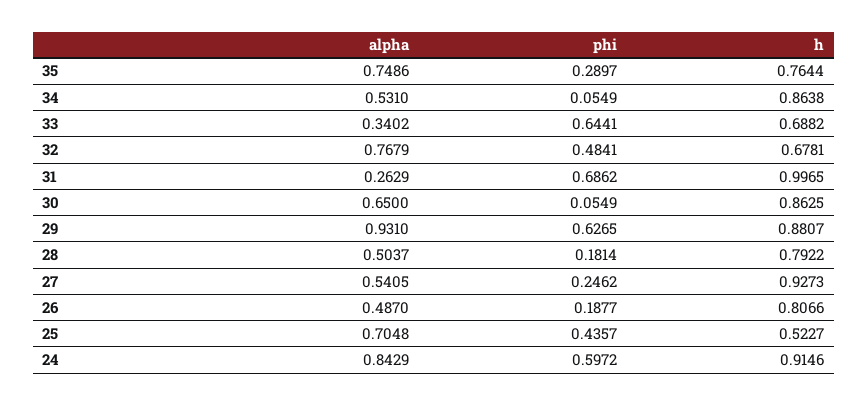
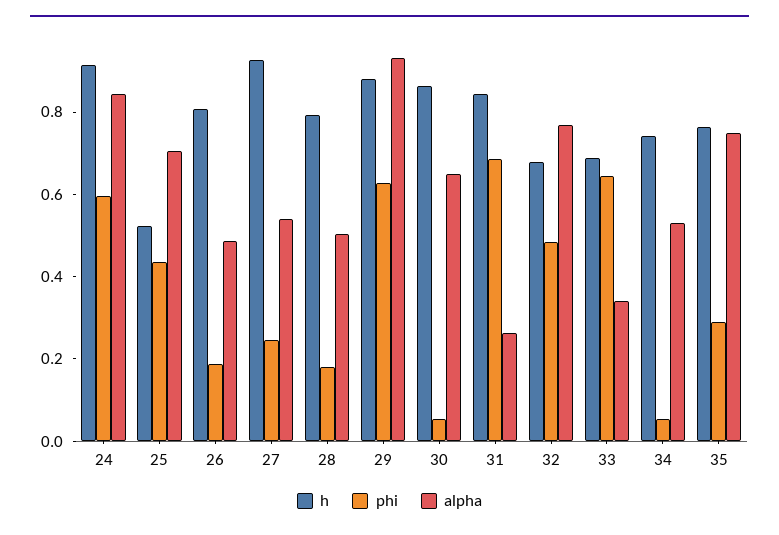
  {
    "alpha": {
      "35": 0.7486,
      "34": 0.531,
      "33": 0.3402,
      "32": 0.7679,
      "31": 0.2629,
      "30": 0.65,
      "29": 0.931,
      "28": 0.5037,
      "27": 0.5405,
      "26": 0.487,
      "25": 0.7048,
      "24": 0.8429
    },
    "phi": {
      "35": 0.2897,
      "34": 0.0549,
      "33": 0.6441,
      "32": 0.4841,
      "31": 0.6862,
      "30": 0.0549,
      "29": 0.6265,
      "28": 0.1814,
      "27": 0.2462,
      "26": 0.1877,
      "25": 0.4357,
      "24": 0.5972
    },
    "h": {
      "35": 0.7644,
-     "34": 0.8638,
+     "34": 0.75,
      "33": 0.6882,
      "32": 0.6781,
-     "31": 0.9965,
+     "31": 0.85,
      "30": 0.8625,
      "29": 0.8807,
      "28": 0.7922,
      "27": 0.9273,
      "26": 0.8066,
      "25": 0.5227,
      "24": 0.9146
    }
  }

